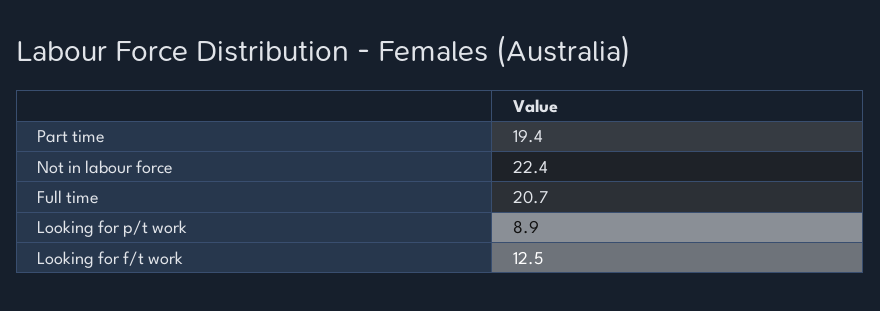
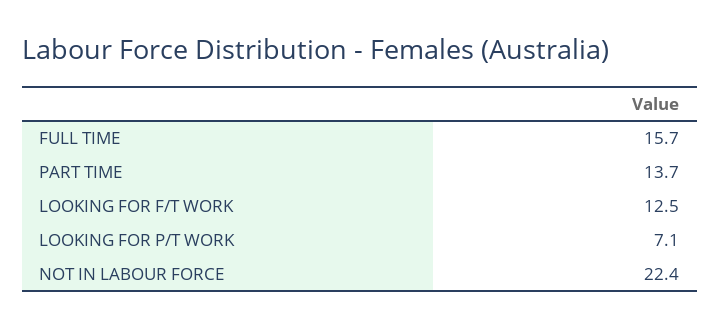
  {
-   "Part time": 19.4,
+   "Part time": 13.7,
    "Not in labour force": 22.4,
-   "Full time": 20.7,
+   "Full time": 15.7,
-   "Looking for p/t work": 8.9,
+   "Looking for p/t work": 7.1,
    "Looking for f/t work": 12.5
  }

